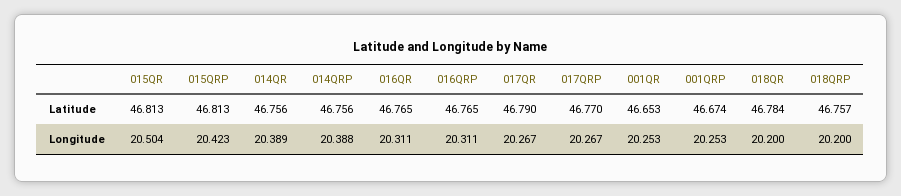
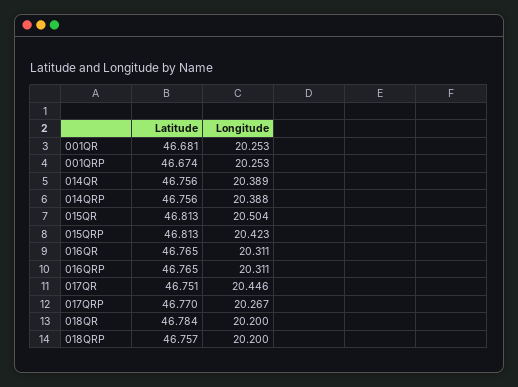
  {
    "015QR": {
      "Latitude": 46.813,
      "Longitude": 20.504
    },
    "015QRP": {
      "Latitude": 46.813,
      "Longitude": 20.423
    },
    "014QR": {
      "Latitude": 46.756,
      "Longitude": 20.389
    },
    "014QRP": {
      "Latitude": 46.756,
      "Longitude": 20.388
    },
    "016QR": {
      "Latitude": 46.765,
      "Longitude": 20.311
    },
    "016QRP": {
      "Latitude": 46.765,
      "Longitude": 20.311
    },
    "017QR": {
-     "Latitude": 46.79,
+     "Latitude": 46.751,
-     "Longitude": 20.267
+     "Longitude": 20.446
    },
    "017QRP": {
      "Latitude": 46.77,
      "Longitude": 20.267
    },
    "001QR": {
-     "Latitude": 46.653,
+     "Latitude": 46.681,
      "Longitude": 20.253
    },
    "001QRP": {
      "Latitude": 46.674,
      "Longitude": 20.253
    },
    "018QR": {
      "Latitude": 46.784,
      "Longitude": 20.2
    },
    "018QRP": {
      "Latitude": 46.757,
      "Longitude": 20.2
    }
  }

